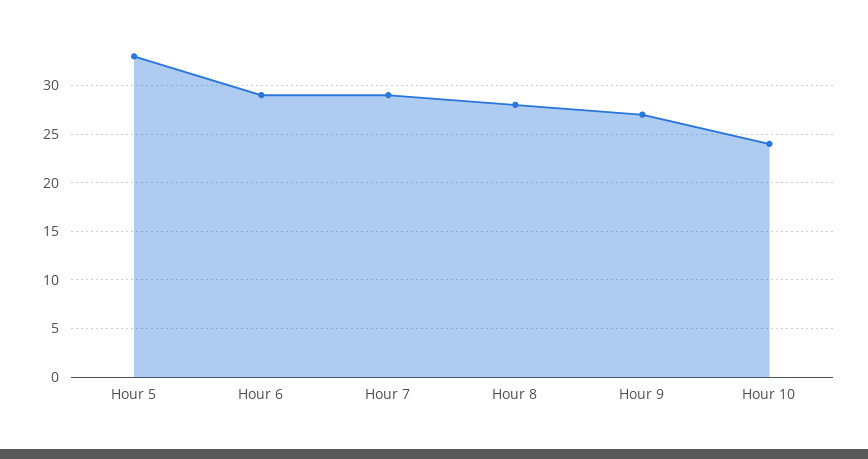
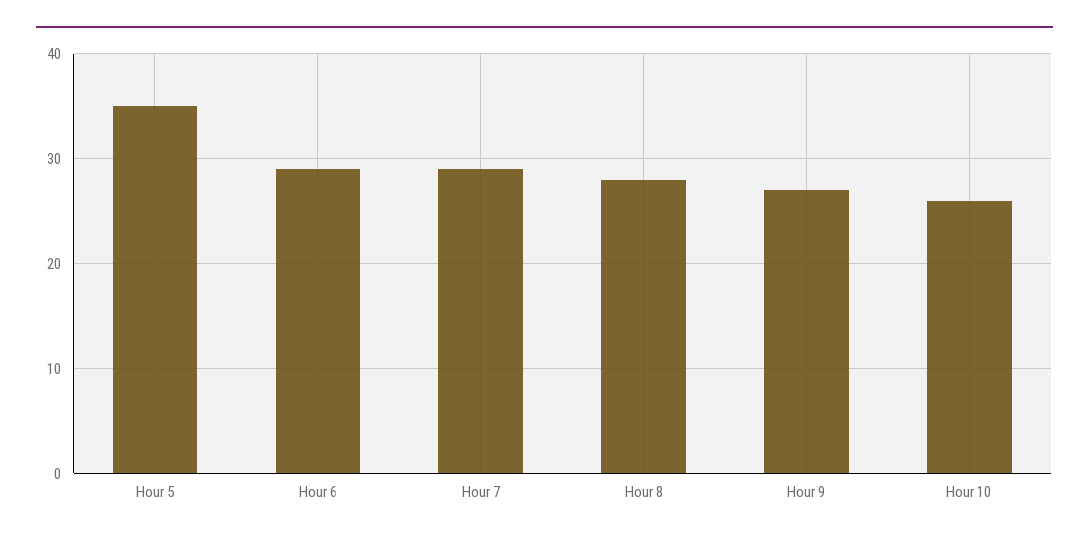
  {
-   "Hour 5": 33,
+   "Hour 5": 35,
    "Hour 6": 29,
    "Hour 7": 29,
    "Hour 8": 28,
    "Hour 9": 27,
-   "Hour 10": 24
+   "Hour 10": 26
  }

